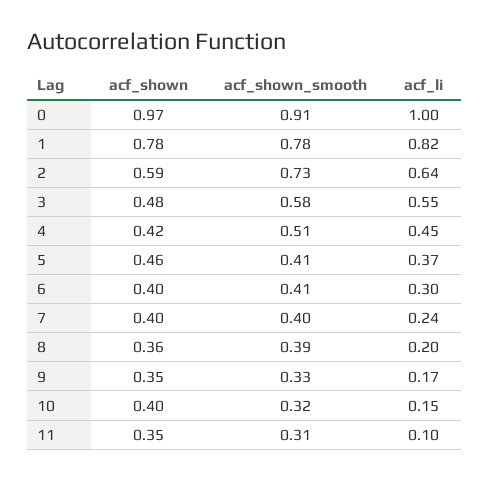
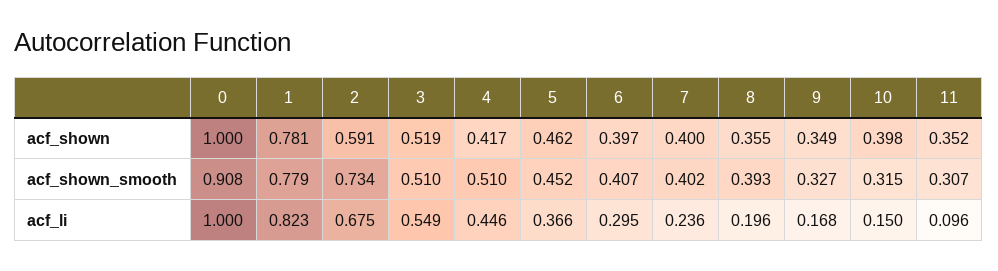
  {
    "acf_shown": {
-     "0": 0.97,
+     "0": 1,
      "1": 0.781,
      "2": 0.591,
-     "3": 0.48,
+     "3": 0.519,
      "4": 0.417,
      "5": 0.462,
      "6": 0.397,
      "7": 0.4,
      "8": 0.355,
      "9": 0.349,
      "10": 0.398,
      "11": 0.352
    },
    "acf_shown_smooth": {
      "0": 0.908,
      "1": 0.779,
      "2": 0.734,
-     "3": 0.58,
+     "3": 0.51,
      "4": 0.51,
-     "5": 0.41,
+     "5": 0.452,
      "6": 0.407,
      "7": 0.402,
      "8": 0.393,
      "9": 0.327,
      "10": 0.315,
      "11": 0.307
    },
    "acf_li": {
      "0": 1,
      "1": 0.823,
-     "2": 0.64,
+     "2": 0.675,
      "3": 0.549,
      "4": 0.446,
      "5": 0.366,
      "6": 0.295,
      "7": 0.236,
      "8": 0.196,
      "9": 0.168,
      "10": 0.15,
      "11": 0.096
    }
  }

